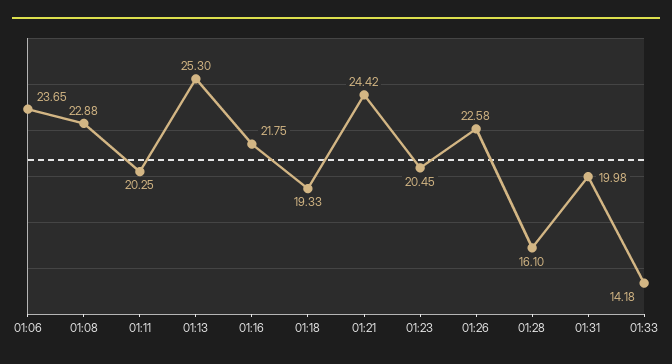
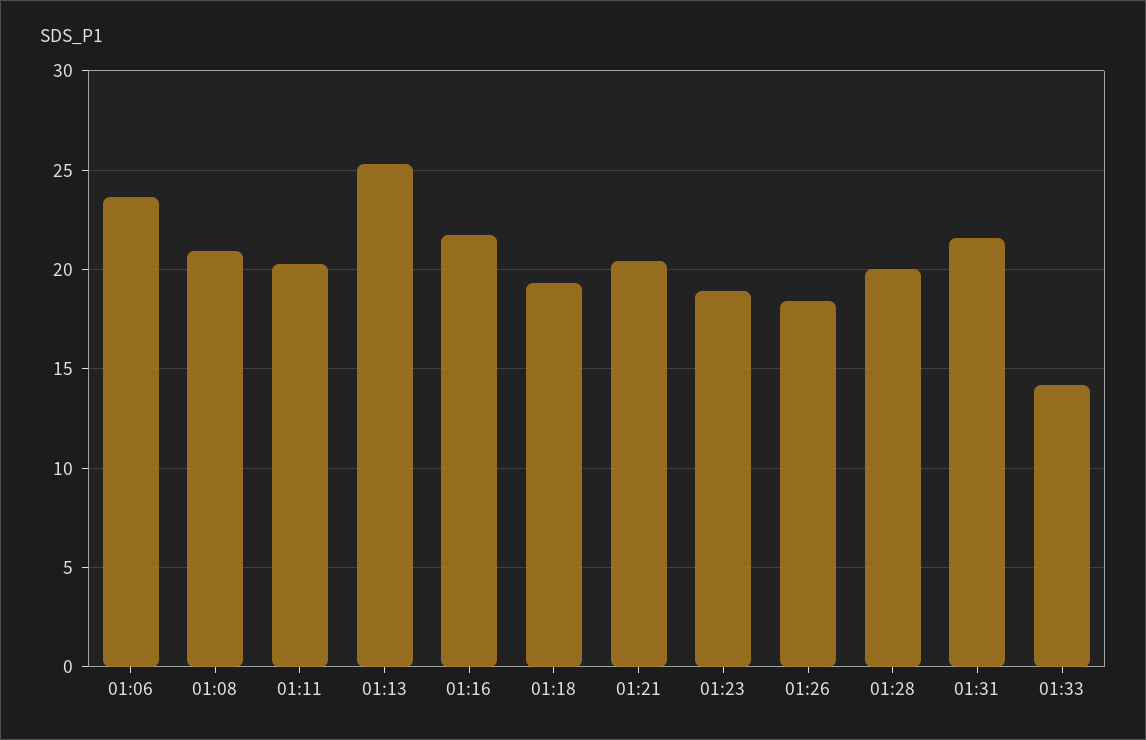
  {
    "01:06": 23.65,
-   "01:08": 22.88,
+   "01:08": 21,
    "01:11": 20.25,
    "01:13": 25.3,
    "01:16": 21.75,
    "01:18": 19.33,
-   "01:21": 24.42,
+   "01:21": 20.5,
-   "01:23": 20.45,
+   "01:23": 19,
-   "01:26": 22.58,
+   "01:26": 18.5,
-   "01:28": 16.1,
+   "01:28": 20,
-   "01:31": 19.98,
+   "01:31": 21.5,
    "01:33": 14.18
  }

